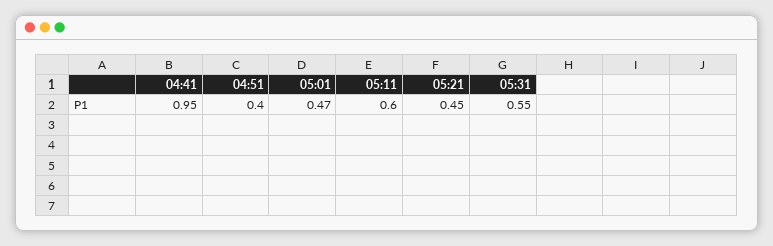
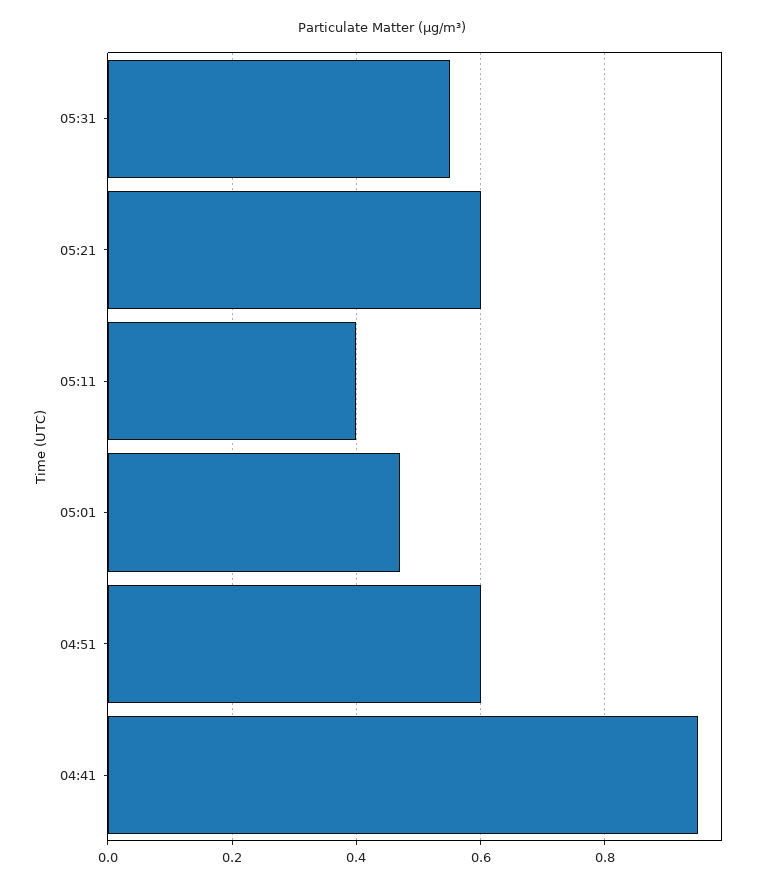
  {
    "04:41": 0.95,
-   "04:51": 0.4,
+   "04:51": 0.6,
    "05:01": 0.47,
-   "05:11": 0.6,
+   "05:11": 0.4,
-   "05:21": 0.45,
+   "05:21": 0.6,
    "05:31": 0.55
  }

